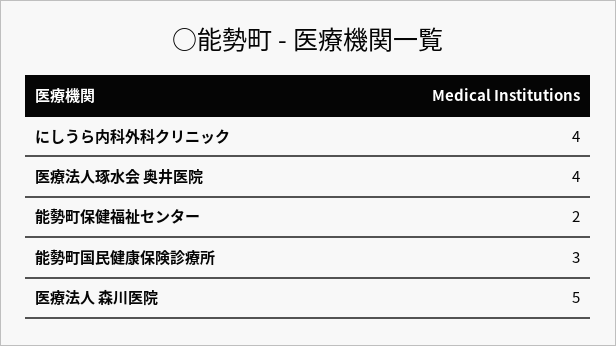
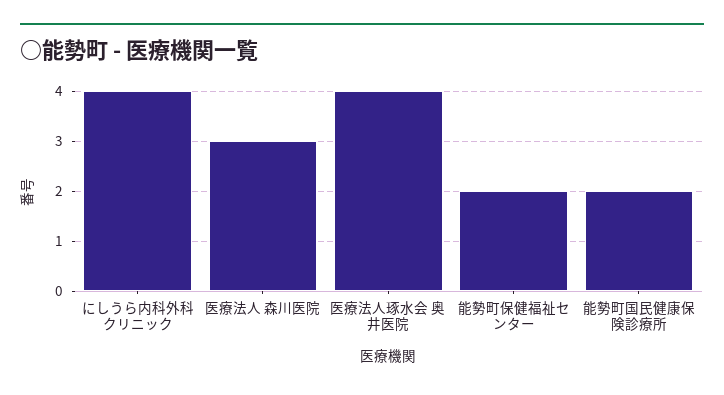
  {
    "にしうら内科外科クリニック": 4,
    "医療法人琢水会 奥井医院": 4,
    "能勢町保健福祉センター": 2,
-   "能勢町国民健康保険診療所": 3,
+   "能勢町国民健康保険診療所": 2,
-   "医療法人 森川医院": 5
+   "医療法人 森川医院": 3
  }

